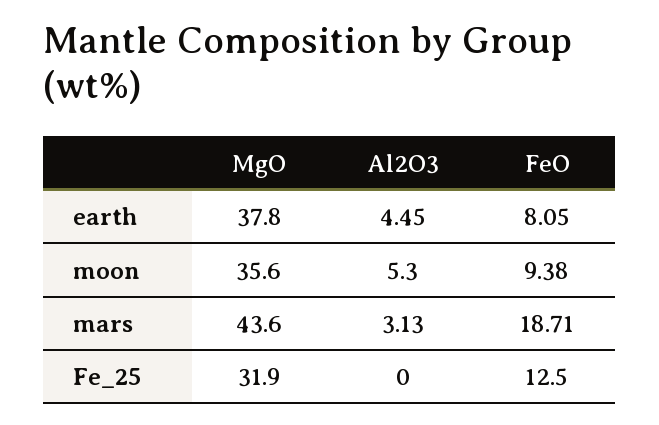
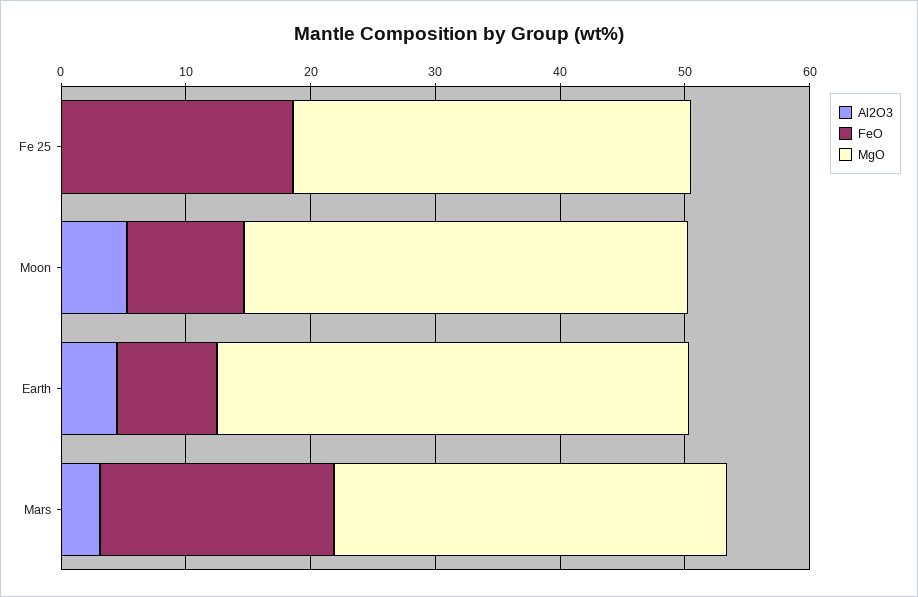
  {
    "MgO": {
      "earth": 37.8,
      "moon": 35.6,
-     "mars": 43.6,
+     "mars": 32,
      "Fe_25": 31.9
    },
    "Al2O3": {
      "earth": 4.45,
      "moon": 5.3,
      "mars": 3.13,
      "Fe_25": 0
    },
    "FeO": {
      "earth": 8.05,
      "moon": 9.38,
      "mars": 18.71,
-     "Fe_25": 12.5
+     "Fe_25": 18
    }
  }

